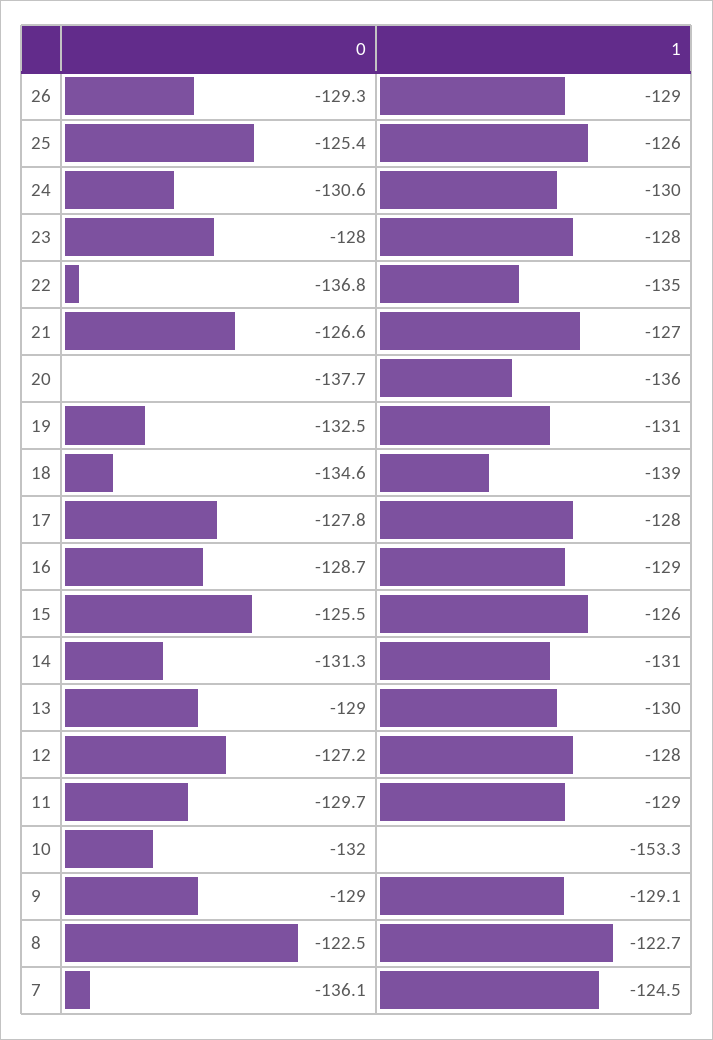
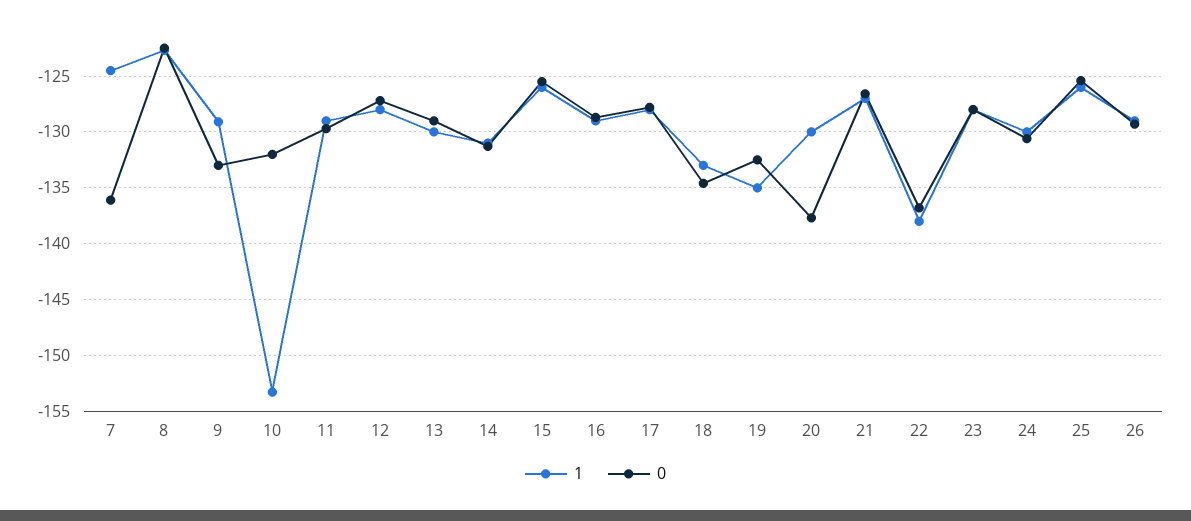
  {
    "0": {
      "26": -129.3,
      "25": -125.4,
      "24": -130.6,
      "23": -128,
      "22": -136.8,
      "21": -126.6,
      "20": -137.7,
      "19": -132.5,
      "18": -134.6,
      "17": -127.8,
      "16": -128.7,
      "15": -125.5,
      "14": -131.3,
      "13": -129,
      "12": -127.2,
      "11": -129.7,
      "10": -132,
-     "9": -129,
+     "9": -133,
      "8": -122.5,
      "7": -136.1
    },
    "1": {
      "26": -129,
      "25": -126,
      "24": -130,
      "23": -128,
-     "22": -135,
+     "22": -138,
      "21": -127,
-     "20": -136,
+     "20": -130,
-     "19": -131,
+     "19": -135,
-     "18": -139,
+     "18": -133,
      "17": -128,
      "16": -129,
      "15": -126,
      "14": -131,
      "13": -130,
      "12": -128,
      "11": -129,
      "10": -153.3,
      "9": -129.1,
      "8": -122.7,
      "7": -124.5
    }
  }

